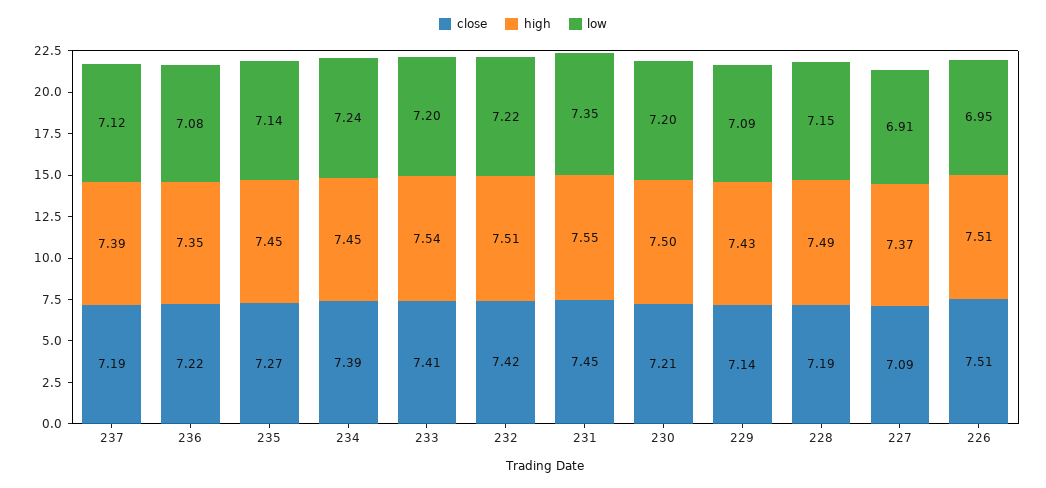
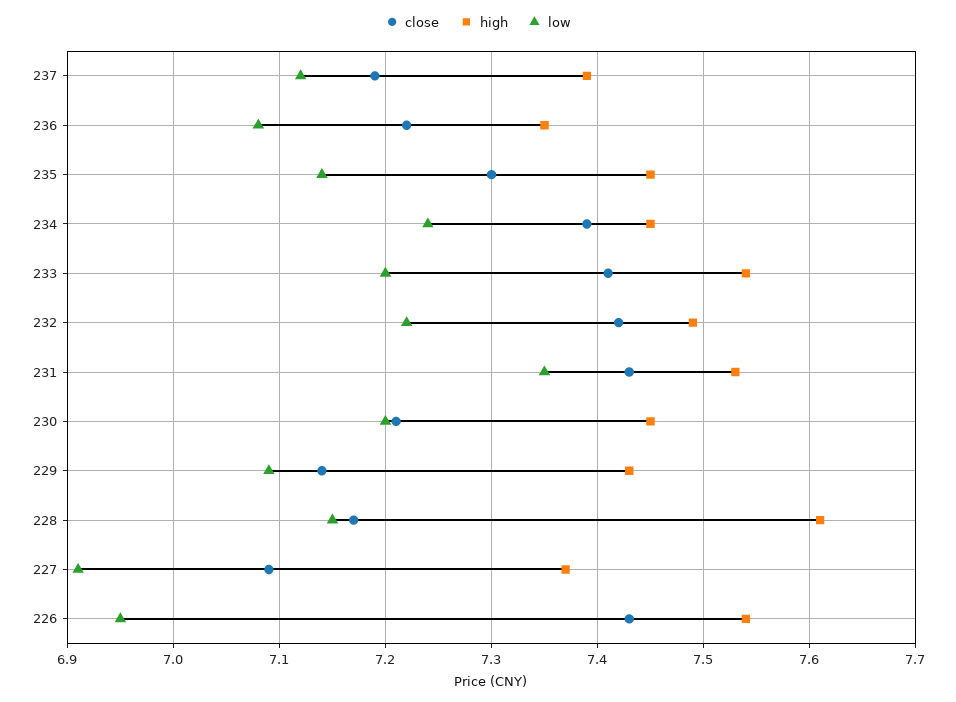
  {
    "close": {
      "237": 7.19,
      "236": 7.22,
-     "235": 7.27,
+     "235": 7.3,
      "234": 7.39,
      "233": 7.41,
      "232": 7.42,
-     "231": 7.45,
+     "231": 7.43,
      "230": 7.21,
      "229": 7.14,
-     "228": 7.19,
+     "228": 7.17,
      "227": 7.09,
-     "226": 7.51
+     "226": 7.43
    },
    "high": {
      "237": 7.39,
      "236": 7.35,
      "235": 7.45,
      "234": 7.45,
      "233": 7.54,
-     "232": 7.51,
+     "232": 7.49,
-     "231": 7.55,
+     "231": 7.53,
-     "230": 7.5,
+     "230": 7.45,
      "229": 7.43,
-     "228": 7.49,
+     "228": 7.61,
      "227": 7.37,
-     "226": 7.51
+     "226": 7.54
    },
    "low": {
      "237": 7.12,
      "236": 7.08,
      "235": 7.14,
      "234": 7.24,
      "233": 7.2,
      "232": 7.22,
      "231": 7.35,
      "230": 7.2,
      "229": 7.09,
      "228": 7.15,
      "227": 6.91,
      "226": 6.95
    }
  }

